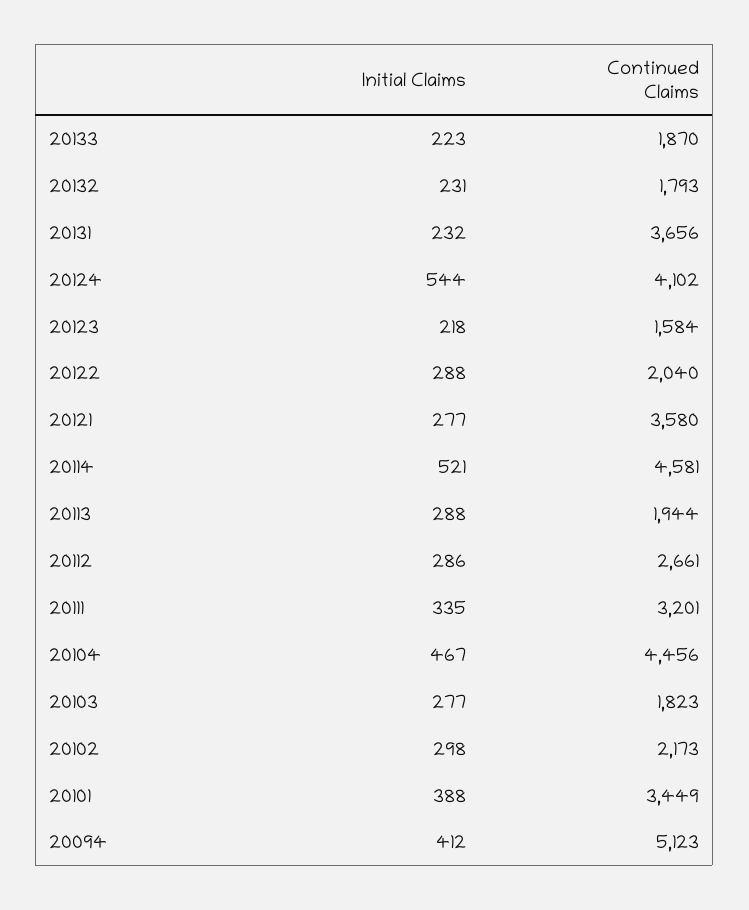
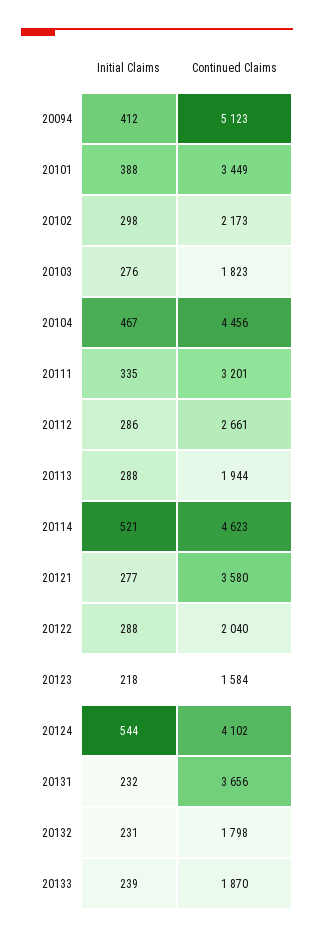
  {
    "Initial Claims": {
-     "20133": 223,
+     "20133": 239,
      "20132": 231,
      "20131": 232,
      "20124": 544,
      "20123": 218,
      "20122": 288,
      "20121": 277,
      "20114": 521,
      "20113": 288,
      "20112": 286,
      "20111": 335,
      "20104": 467,
-     "20103": 277,
+     "20103": 276,
      "20102": 298,
      "20101": 388,
      "20094": 412
    },
    "Continued Claims": {
      "20133": 1870,
-     "20132": 1793,
+     "20132": 1798,
      "20131": 3656,
      "20124": 4102,
      "20123": 1584,
      "20122": 2040,
      "20121": 3580,
-     "20114": 4581,
+     "20114": 4623,
      "20113": 1944,
      "20112": 2661,
      "20111": 3201,
      "20104": 4456,
      "20103": 1823,
      "20102": 2173,
      "20101": 3449,
      "20094": 5123
    }
  }

